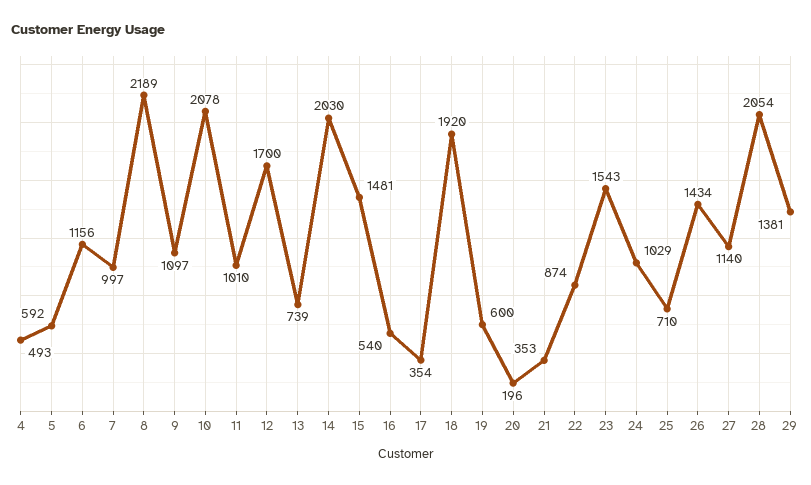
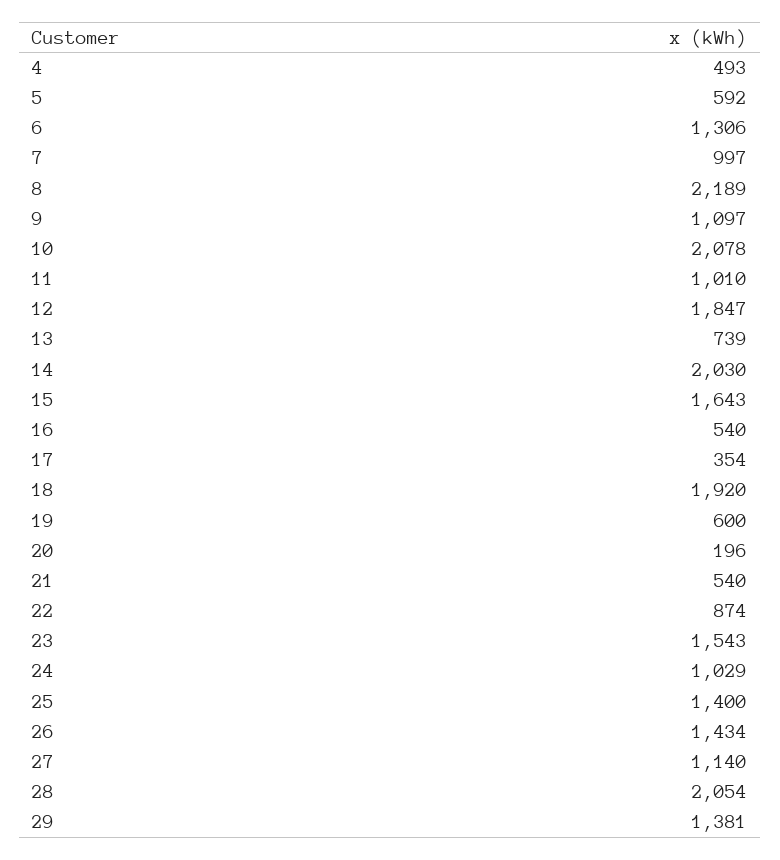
  {
    "4": 493,
    "5": 592,
-   "6": 1156,
+   "6": 1306,
    "7": 997,
    "8": 2189,
    "9": 1097,
    "10": 2078,
    "11": 1010,
-   "12": 1700,
+   "12": 1847,
    "13": 739,
    "14": 2030,
-   "15": 1481,
+   "15": 1643,
    "16": 540,
    "17": 354,
    "18": 1920,
    "19": 600,
    "20": 196,
-   "21": 353,
+   "21": 540,
    "22": 874,
    "23": 1543,
    "24": 1029,
-   "25": 710,
+   "25": 1400,
    "26": 1434,
    "27": 1140,
    "28": 2054,
    "29": 1381
  }

